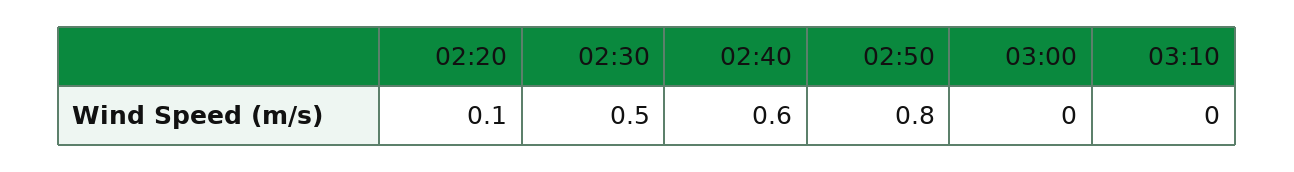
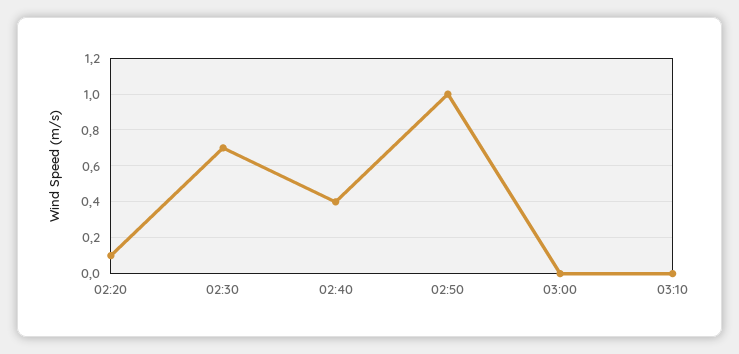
  {
    "02:20": 0.1,
-   "02:30": 0.5,
+   "02:30": 0.7,
-   "02:40": 0.6,
+   "02:40": 0.4,
-   "02:50": 0.8,
+   "02:50": 1,
    "03:00": 0,
    "03:10": 0
  }

